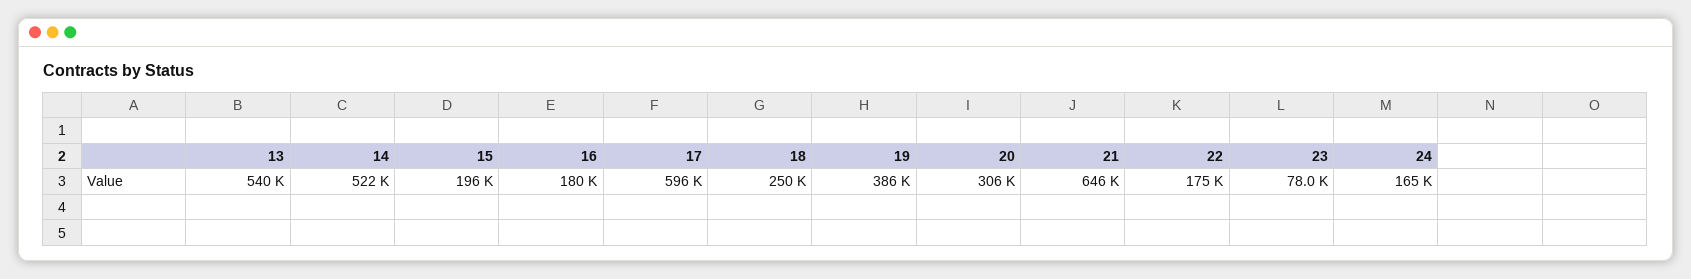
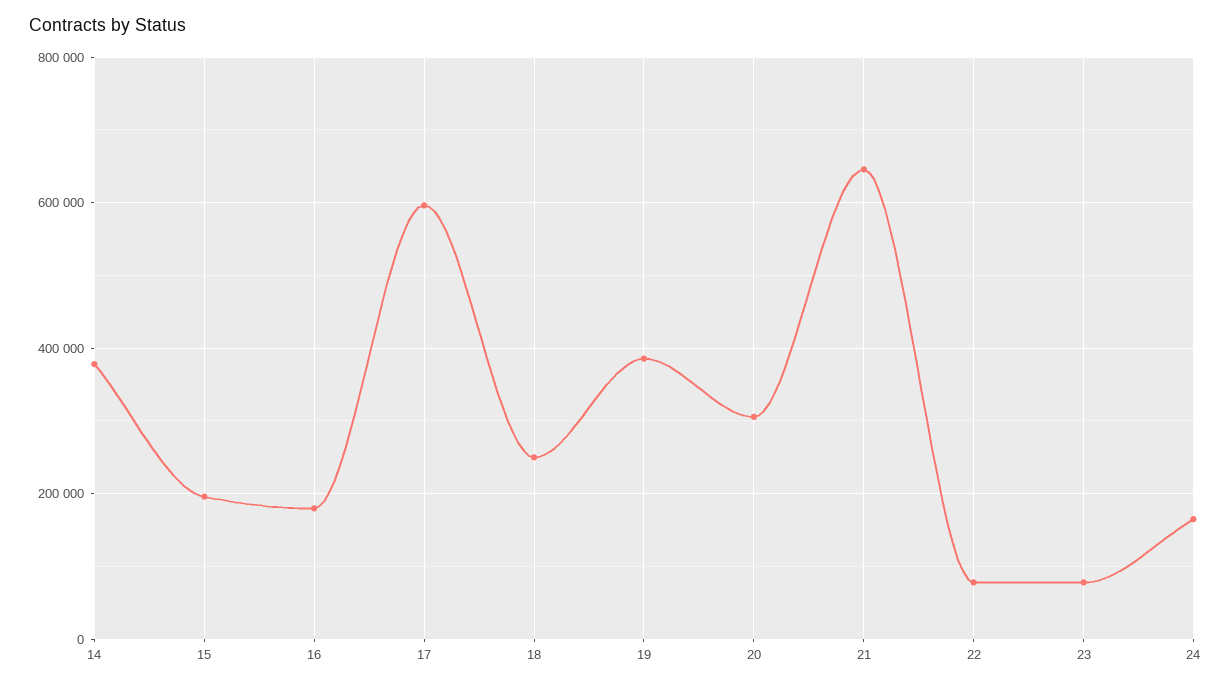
  {
-   "13": 540000,
-   "14": 522000,
+   "14": 380000,
    "15": 196000,
    "16": 180000,
    "17": 596000,
    "18": 250000,
    "19": 386000,
    "20": 306000,
    "21": 646000,
-   "22": 175000,
+   "22": 80000,
    "23": 78000,
    "24": 165000
  }

